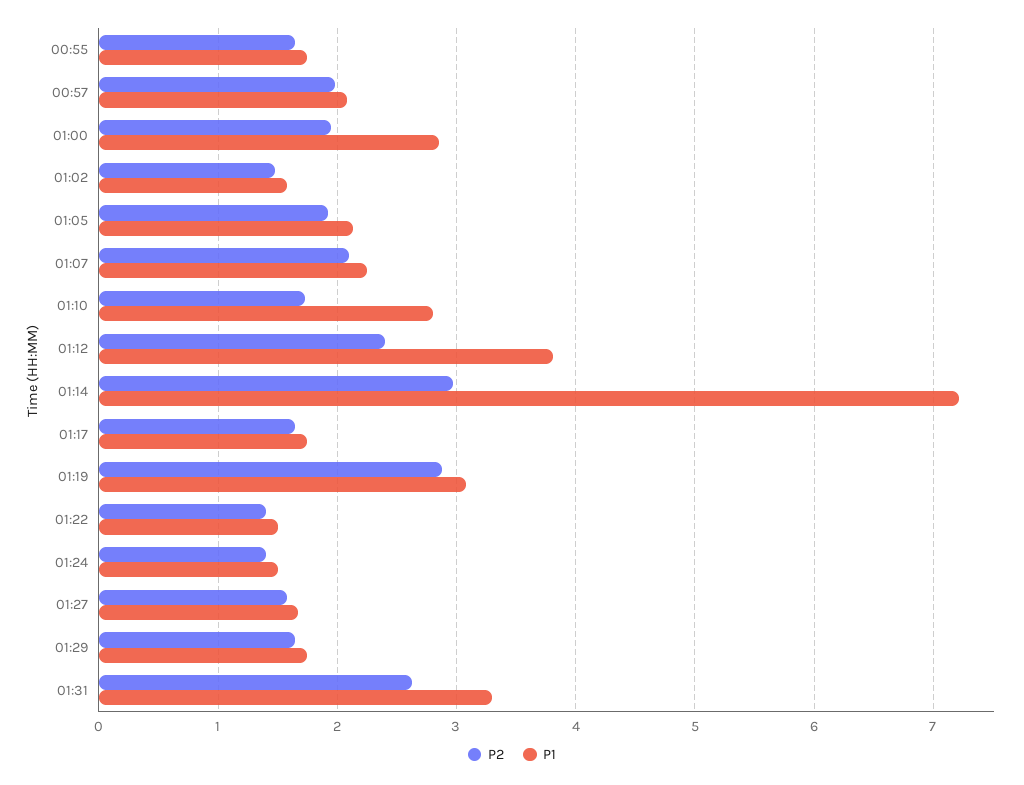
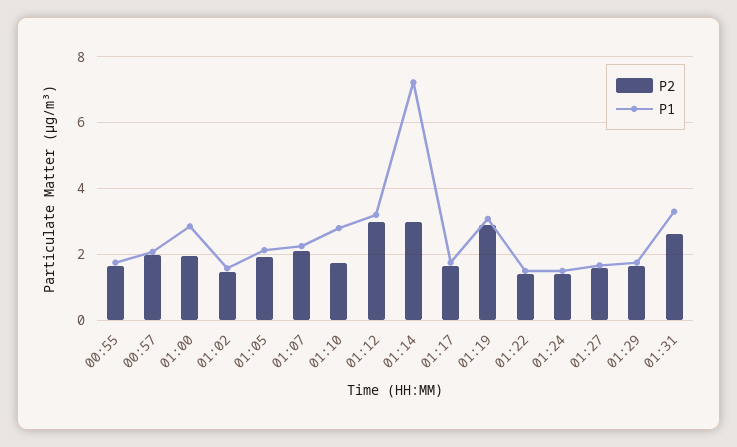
  {
    "P2": {
      "00:55": 1.7,
      "00:57": 2,
      "01:00": 2,
      "01:02": 1.5,
      "01:05": 1.9,
      "01:07": 2.1,
      "01:10": 1.7,
-     "01:12": 2.4,
+     "01:12": 3,
      "01:14": 3,
      "01:17": 1.7,
      "01:19": 2.9,
      "01:22": 1.4,
      "01:24": 1.4,
      "01:27": 1.6,
      "01:29": 1.7,
      "01:31": 2.6
    },
    "P1": {
      "00:55": 1.8,
      "00:57": 2.1,
      "01:00": 2.9,
      "01:02": 1.6,
      "01:05": 2.1,
      "01:07": 2.3,
      "01:10": 2.8,
-     "01:12": 3.8,
+     "01:12": 3.2,
      "01:14": 7.2,
      "01:17": 1.8,
      "01:19": 3.1,
      "01:22": 1.5,
      "01:24": 1.5,
      "01:27": 1.7,
      "01:29": 1.8,
      "01:31": 3.3
    }
  }

